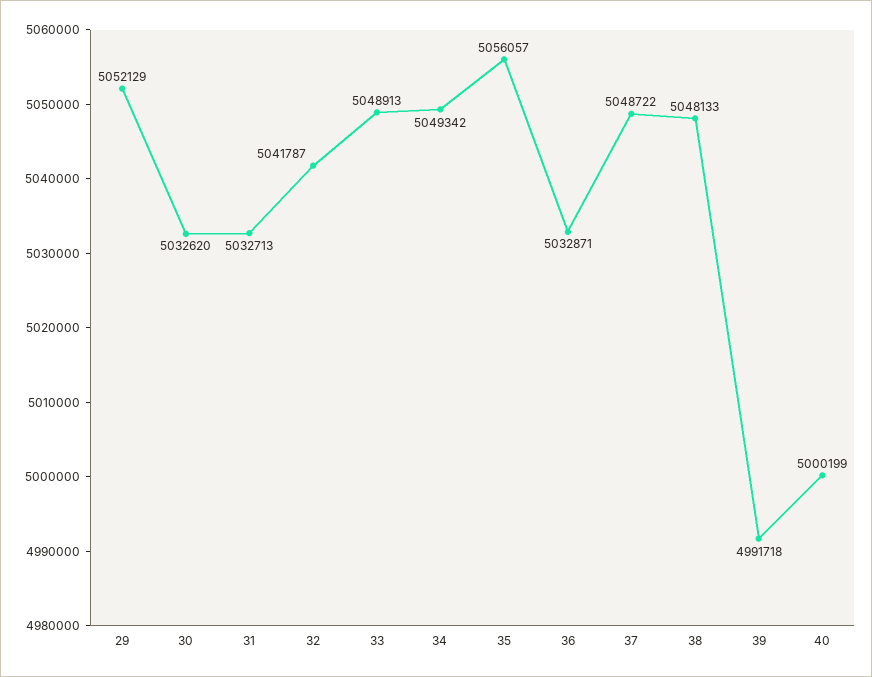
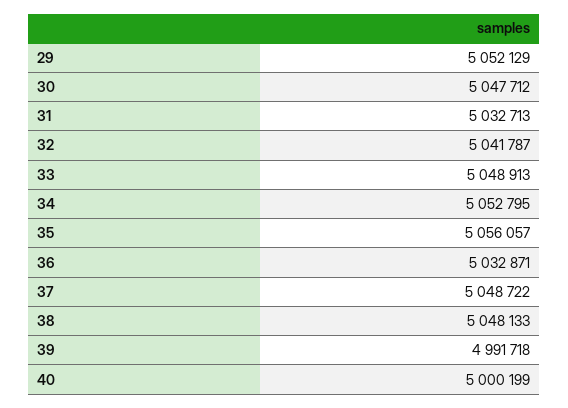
  {
    "29": 5052129,
-   "30": 5032620,
+   "30": 5047712,
    "31": 5032713,
    "32": 5041787,
    "33": 5048913,
-   "34": 5049342,
+   "34": 5052795,
    "35": 5056057,
    "36": 5032871,
    "37": 5048722,
    "38": 5048133,
    "39": 4991718,
    "40": 5000199
  }

